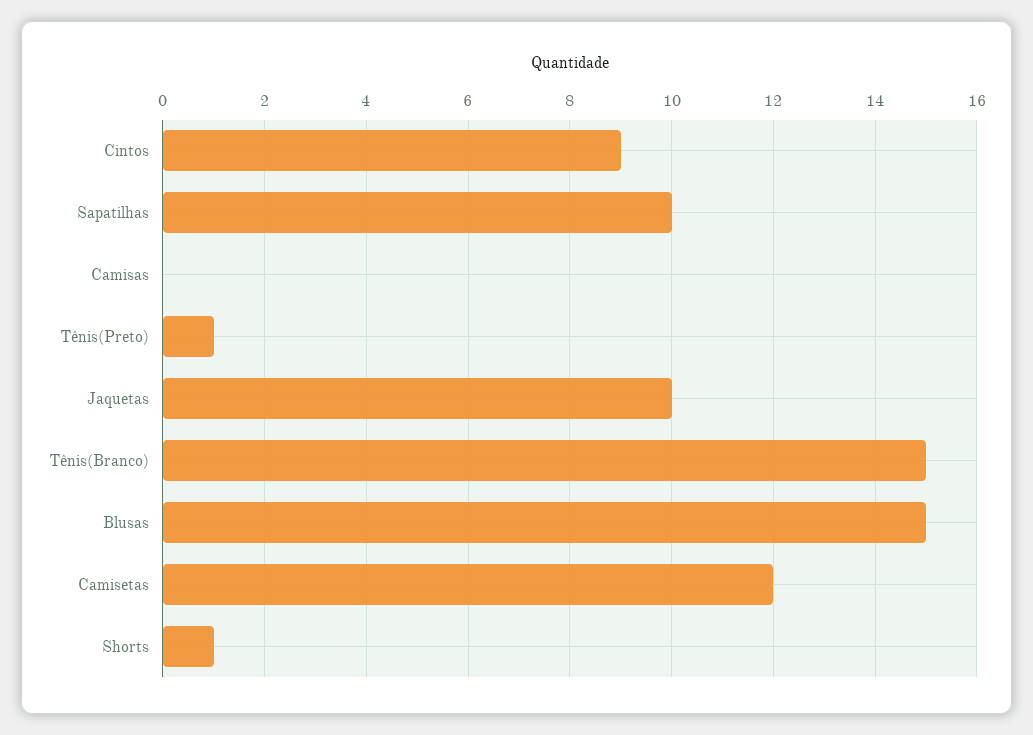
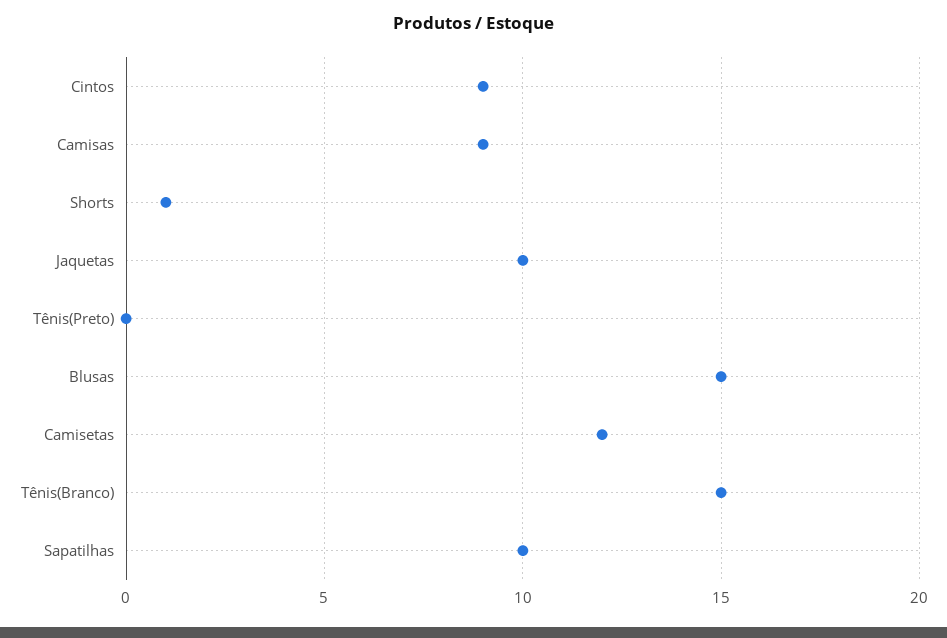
  {
    "Cintos": 9,
    "Sapatilhas": 10,
-   "Camisas": 0,
+   "Camisas": 9,
-   "Tênis(Preto)": 1,
+   "Tênis(Preto)": 0,
    "Jaquetas": 10,
    "Tênis(Branco)": 15,
    "Blusas": 15,
    "Camisetas": 12,
    "Shorts": 1
  }

